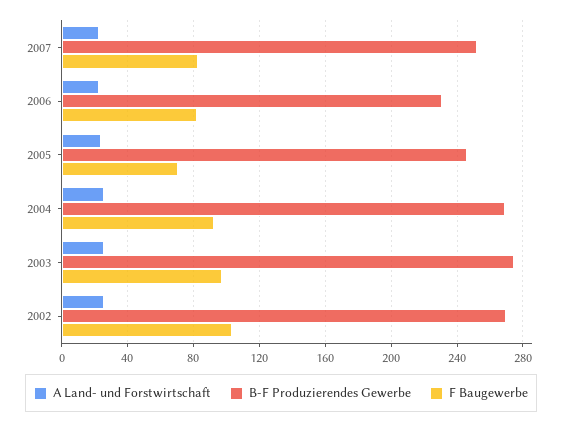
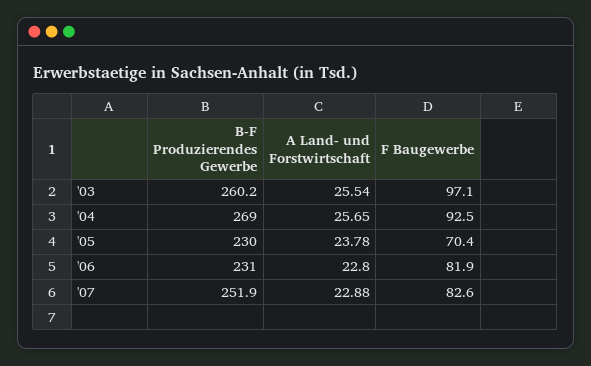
  {
    "A Land- und Forstwirtschaft": {
      "2007": 22.88,
      "2006": 22.8,
      "2005": 23.78,
      "2004": 25.65,
-     "2003": 25.54,
+     "2003": 25.54
-     "2002": 25
    },
    "B-F Produzierendes Gewerbe": {
      "2007": 251.9,
      "2006": 231,
-     "2005": 245,
+     "2005": 230,
      "2004": 269,
-     "2003": 275,
+     "2003": 260.2
-     "2002": 270
    },
    "F Baugewerbe": {
      "2007": 82.6,
      "2006": 81.9,
      "2005": 70.4,
      "2004": 92.5,
-     "2003": 97.1,
+     "2003": 97.1
-     "2002": 105
    }
  }

